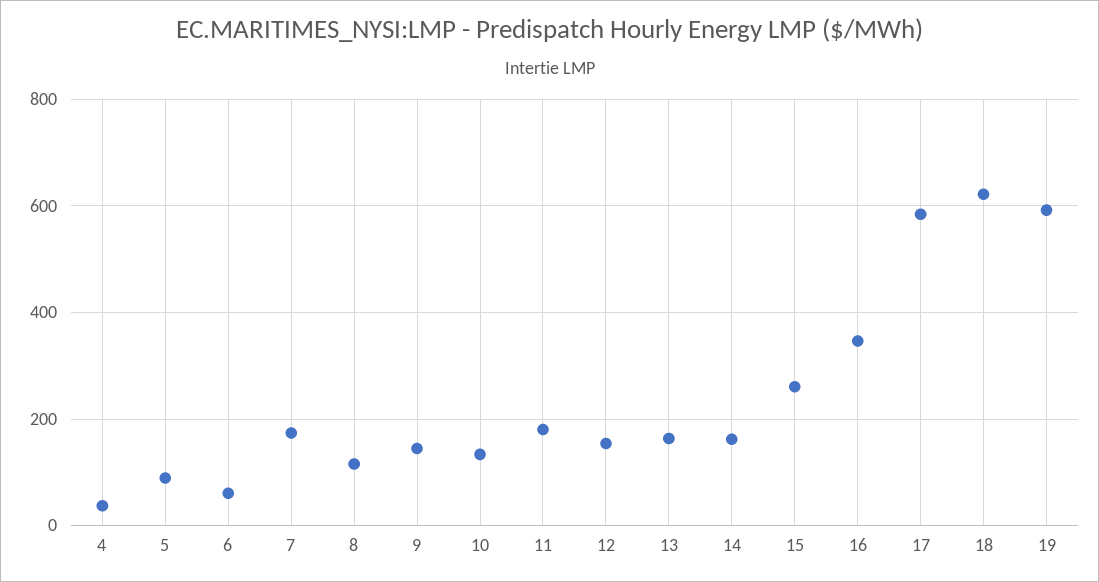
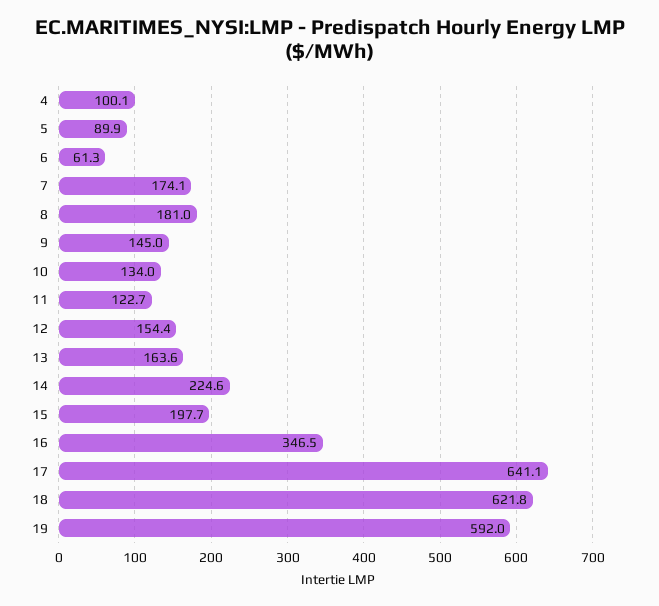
  {
-   "4": 40,
+   "4": 100.1,
    "5": 89.9,
    "6": 61.3,
    "7": 174.1,
-   "8": 120,
+   "8": 181,
    "9": 145,
    "10": 134,
-   "11": 180,
+   "11": 122.7,
    "12": 154.4,
    "13": 163.6,
-   "14": 160,
+   "14": 224.6,
-   "15": 260,
+   "15": 197.7,
    "16": 346.5,
-   "17": 580,
+   "17": 641.1,
    "18": 621.8,
    "19": 592
  }

